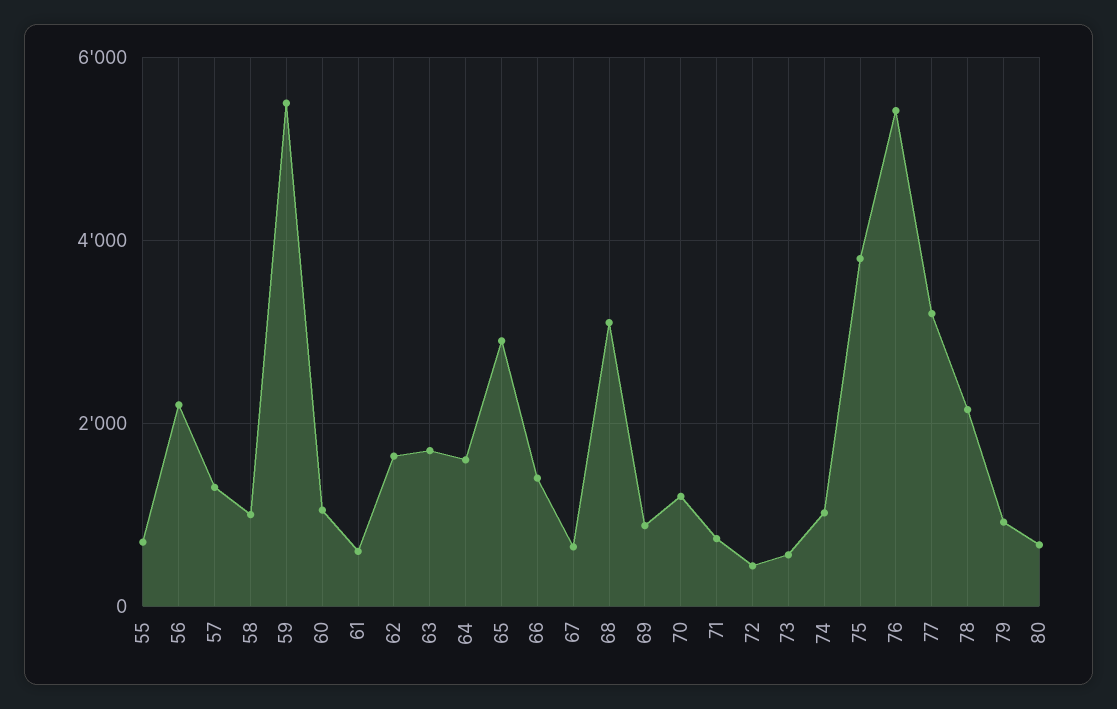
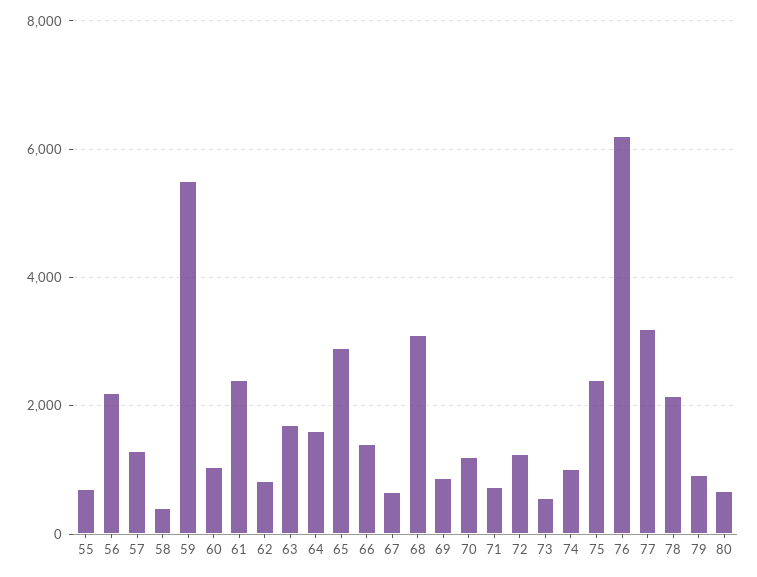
  {
    "55": 800,
    "56": 2200,
    "57": 1400,
-   "58": 1000,
+   "58": 400,
    "59": 5600,
    "60": 1000,
-   "61": 600,
+   "61": 2400,
-   "62": 1600,
+   "62": 800,
    "63": 1800,
    "64": 1600,
    "65": 3000,
    "66": 1400,
    "67": 600,
    "68": 3200,
    "69": 800,
    "70": 1200,
    "71": 800,
-   "72": 400,
+   "72": 1200,
    "73": 600,
    "74": 1000,
-   "75": 3800,
+   "75": 2400,
-   "76": 5400,
+   "76": 6200,
    "77": 3200,
    "78": 2200,
    "79": 1000,
    "80": 600
  }

